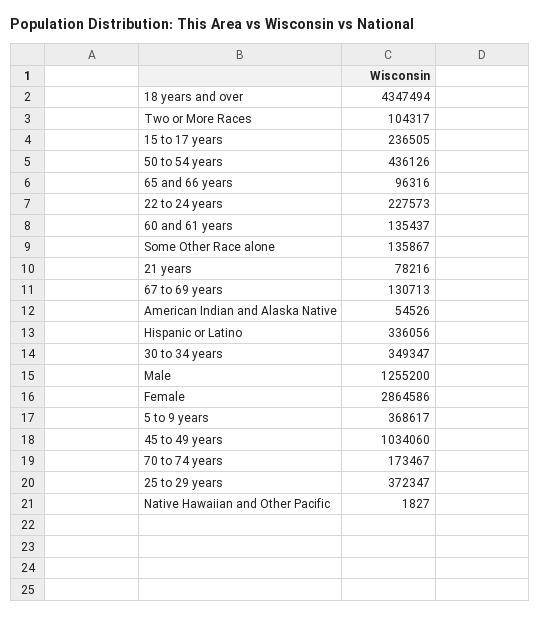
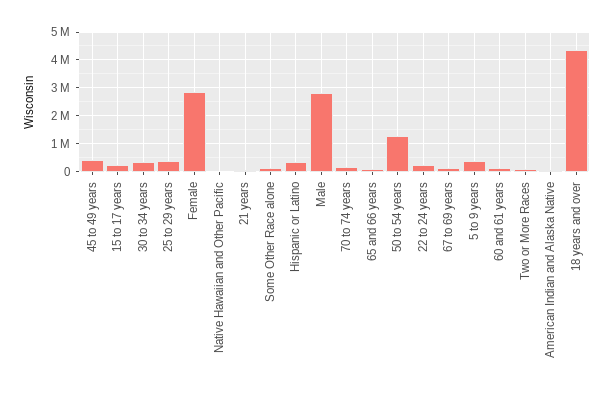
  {
    "18 years and over": 4347494,
    "Two or More Races": 104317,
    "15 to 17 years": 236505,
-   "50 to 54 years": 436126,
+   "50 to 54 years": 1250000,
    "65 and 66 years": 96316,
    "22 to 24 years": 227573,
    "60 and 61 years": 135437,
    "Some Other Race alone": 135867,
    "21 years": 78216,
    "67 to 69 years": 130713,
    "American Indian and Alaska Native": 54526,
    "Hispanic or Latino": 336056,
    "30 to 34 years": 349347,
-   "Male": 1255200,
+   "Male": 2750000,
    "Female": 2864586,
    "5 to 9 years": 368617,
-   "45 to 49 years": 1034060,
+   "45 to 49 years": 500000,
    "70 to 74 years": 173467,
    "25 to 29 years": 372347,
    "Native Hawaiian and Other Pacific": 1827
  }

